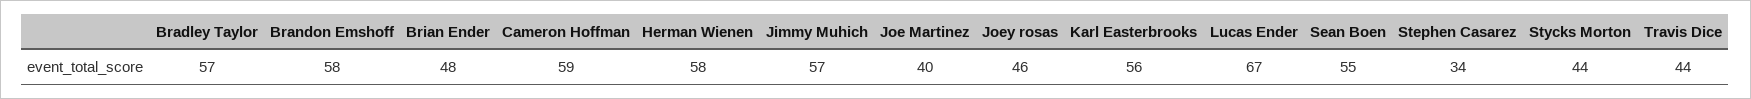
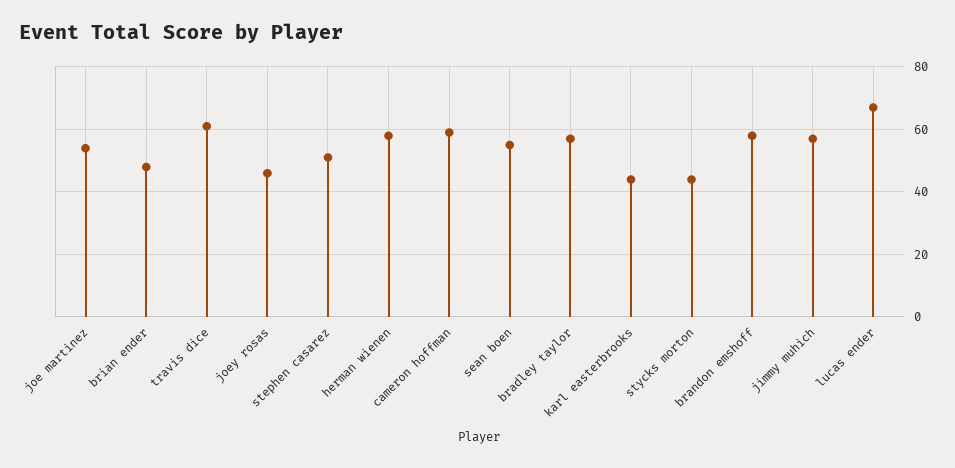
  {
    "Bradley Taylor": 57,
    "Brandon Emshoff": 58,
    "Brian Ender": 48,
    "Cameron Hoffman": 59,
    "Herman Wienen": 58,
    "Jimmy Muhich": 57,
-   "Joe Martinez": 40,
+   "Joe Martinez": 55,
    "Joey rosas": 46,
-   "Karl Easterbrooks": 56,
+   "Karl Easterbrooks": 45,
    "Lucas Ender": 67,
    "Sean Boen": 55,
-   "Stephen Casarez": 34,
+   "Stephen Casarez": 50,
    "Stycks Morton": 44,
-   "Travis Dice": 44
+   "Travis Dice": 60
  }

